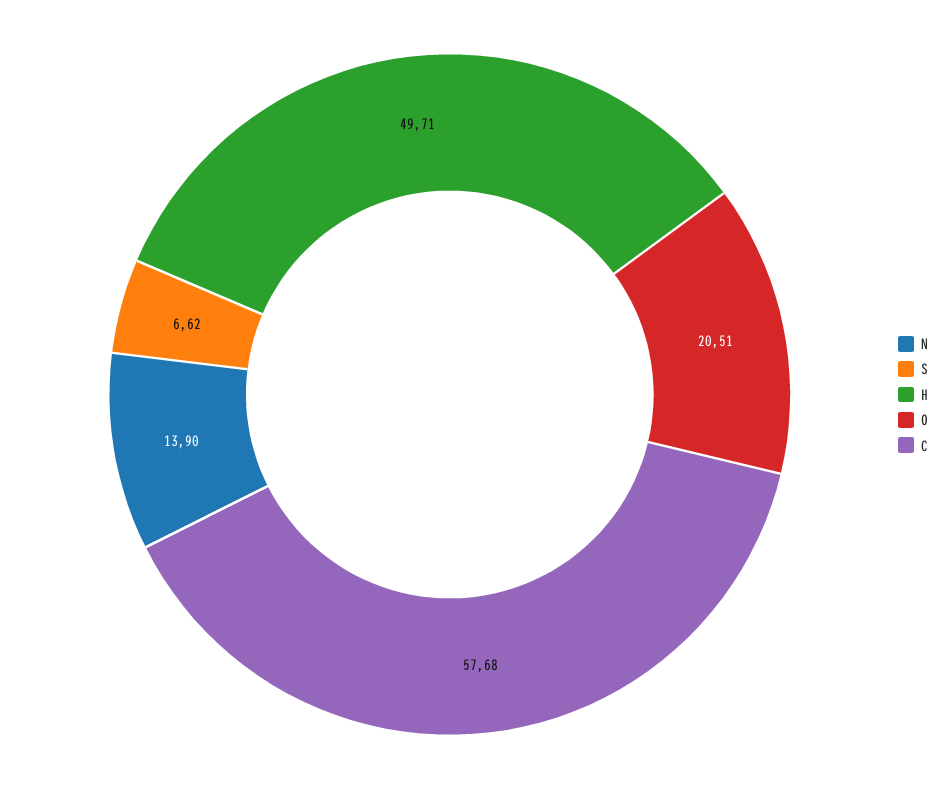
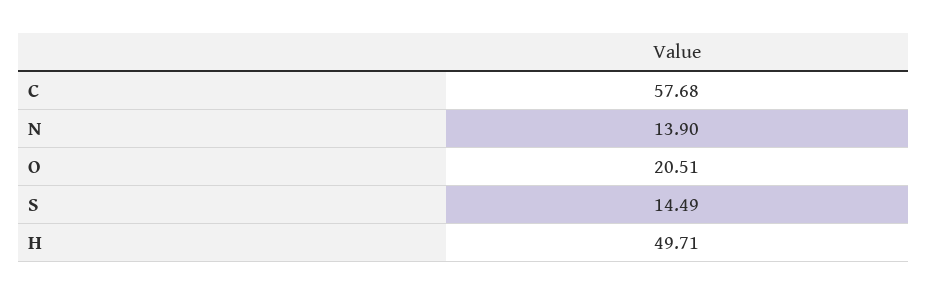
  {
    "N": 13.9,
-   "S": 6.62,
+   "S": 14.49,
    "H": 49.71,
    "O": 20.51,
    "C": 57.68
  }

